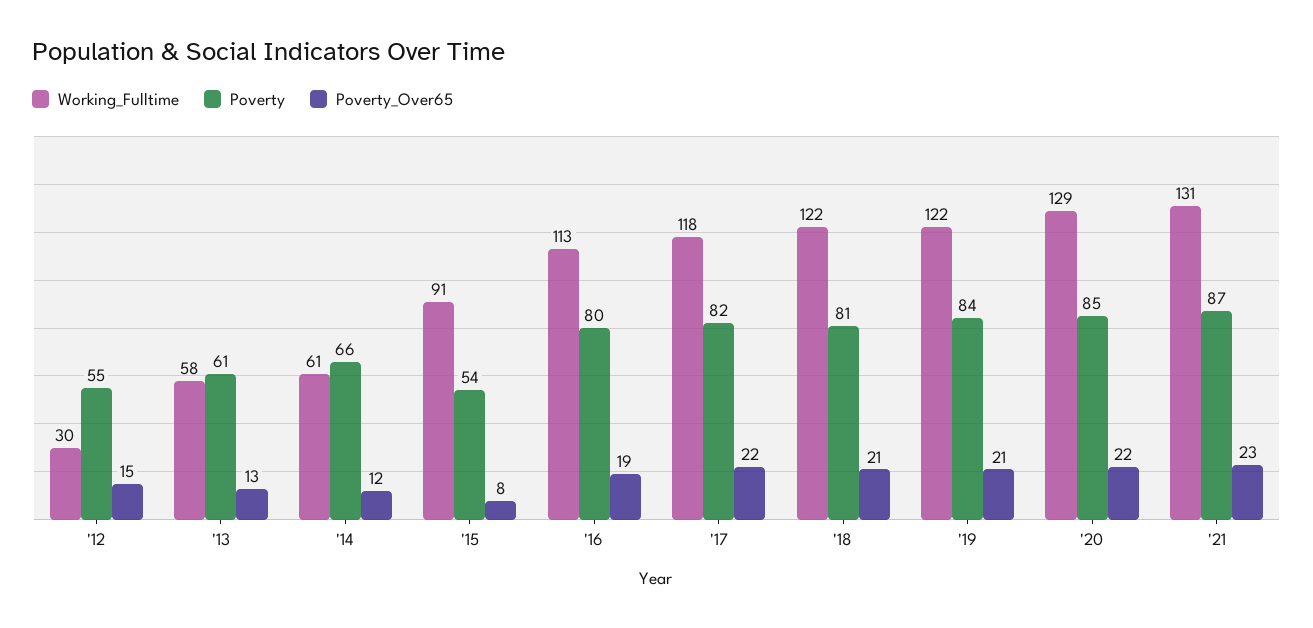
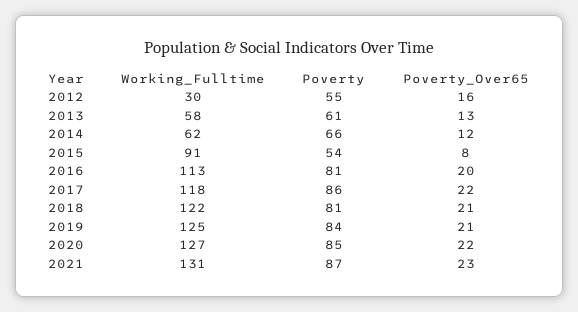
  {
    "Working_Fulltime": {
      "'12": 30,
      "'13": 58,
-     "'14": 61,
+     "'14": 62,
      "'15": 91,
      "'16": 113,
      "'17": 118,
      "'18": 122,
-     "'19": 122,
+     "'19": 125,
-     "'20": 129,
+     "'20": 127,
      "'21": 131
    },
    "Poverty": {
      "'12": 55,
      "'13": 61,
      "'14": 66,
      "'15": 54,
-     "'16": 80,
+     "'16": 81,
-     "'17": 82,
+     "'17": 86,
      "'18": 81,
      "'19": 84,
      "'20": 85,
      "'21": 87
    },
    "Poverty_Over65": {
-     "'12": 15,
+     "'12": 16,
      "'13": 13,
      "'14": 12,
      "'15": 8,
-     "'16": 19,
+     "'16": 20,
      "'17": 22,
      "'18": 21,
      "'19": 21,
      "'20": 22,
      "'21": 23
    }
  }

